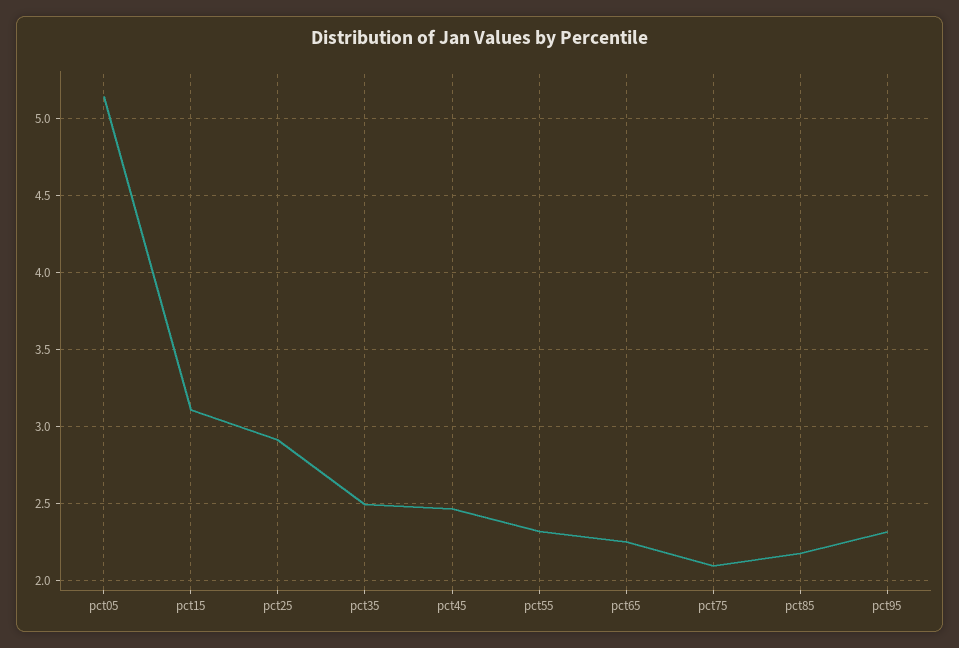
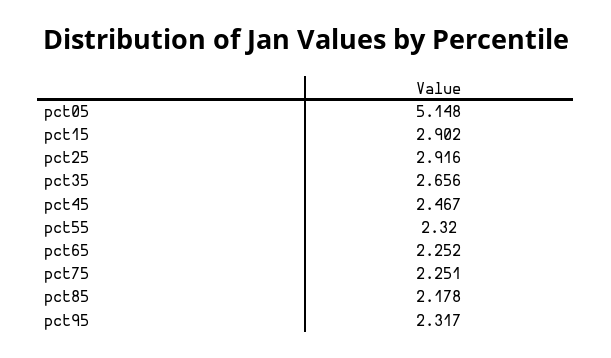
  {
    "pct05": 5.148,
-   "pct15": 3.1,
+   "pct15": 2.902,
    "pct25": 2.916,
-   "pct35": 2.5,
+   "pct35": 2.656,
    "pct45": 2.467,
    "pct55": 2.32,
    "pct65": 2.252,
-   "pct75": 2.1,
+   "pct75": 2.251,
    "pct85": 2.178,
    "pct95": 2.317
  }

